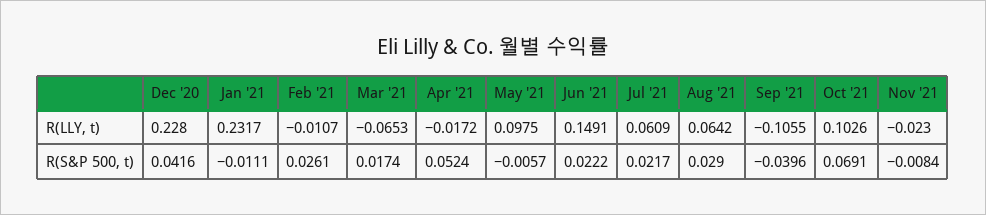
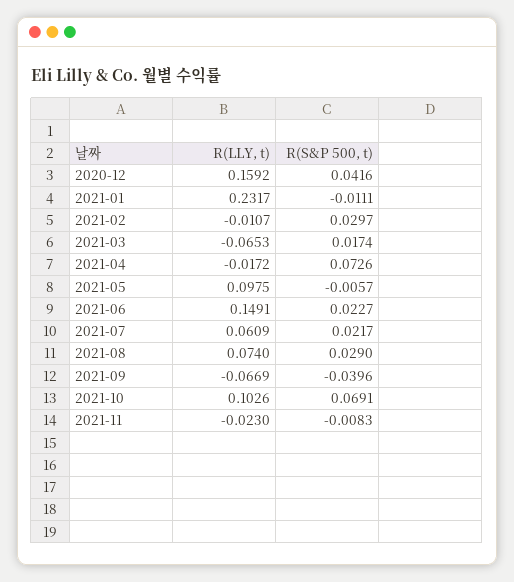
  {
    "Dec '20": {
-     "R(LLY, t)": 0.228,
+     "R(LLY, t)": 0.1592,
      "R(S&P 500, t)": 0.0416
    },
    "Jan '21": {
      "R(LLY, t)": 0.2317,
      "R(S&P 500, t)": -0.0111
    },
    "Feb '21": {
      "R(LLY, t)": -0.0107,
-     "R(S&P 500, t)": 0.0261
+     "R(S&P 500, t)": 0.0297
    },
    "Mar '21": {
      "R(LLY, t)": -0.0653,
      "R(S&P 500, t)": 0.0174
    },
    "Apr '21": {
      "R(LLY, t)": -0.0172,
-     "R(S&P 500, t)": 0.0524
+     "R(S&P 500, t)": 0.0726
    },
    "May '21": {
      "R(LLY, t)": 0.0975,
      "R(S&P 500, t)": -0.0057
    },
    "Jun '21": {
      "R(LLY, t)": 0.1491,
-     "R(S&P 500, t)": 0.0222
+     "R(S&P 500, t)": 0.0227
    },
    "Jul '21": {
      "R(LLY, t)": 0.0609,
      "R(S&P 500, t)": 0.0217
    },
    "Aug '21": {
-     "R(LLY, t)": 0.0642,
+     "R(LLY, t)": 0.074,
      "R(S&P 500, t)": 0.029
    },
    "Sep '21": {
-     "R(LLY, t)": -0.1055,
+     "R(LLY, t)": -0.0669,
      "R(S&P 500, t)": -0.0396
    },
    "Oct '21": {
      "R(LLY, t)": 0.1026,
      "R(S&P 500, t)": 0.0691
    },
    "Nov '21": {
      "R(LLY, t)": -0.023,
-     "R(S&P 500, t)": -0.0084
+     "R(S&P 500, t)": -0.0083
    }
  }

